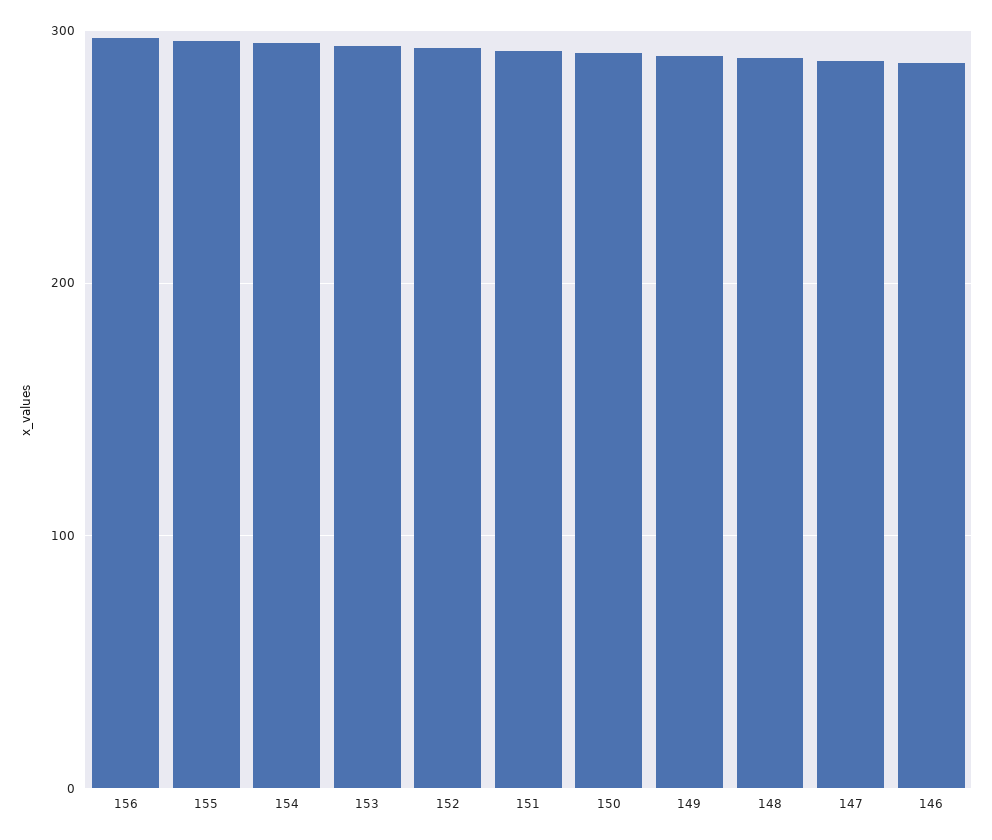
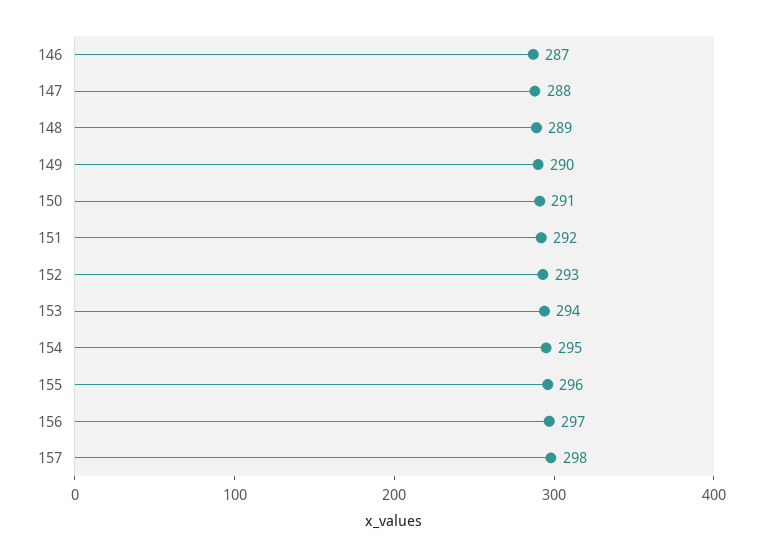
  {
    "156": 297,
    "155": 296,
    "154": 295,
    "153": 294,
    "152": 293,
    "151": 292,
    "150": 291,
    "149": 290,
    "148": 289,
    "147": 288,
-   "146": 287
+   "146": 287,
+   "157": 298
  }

